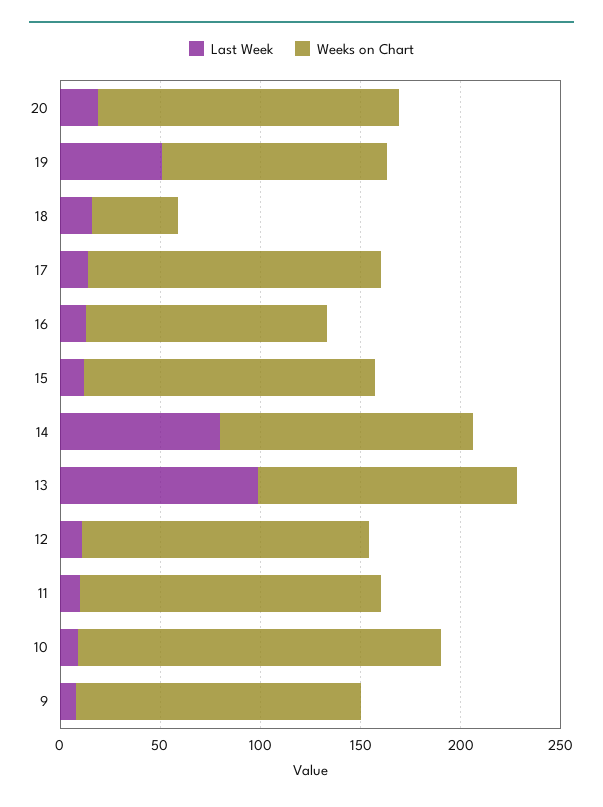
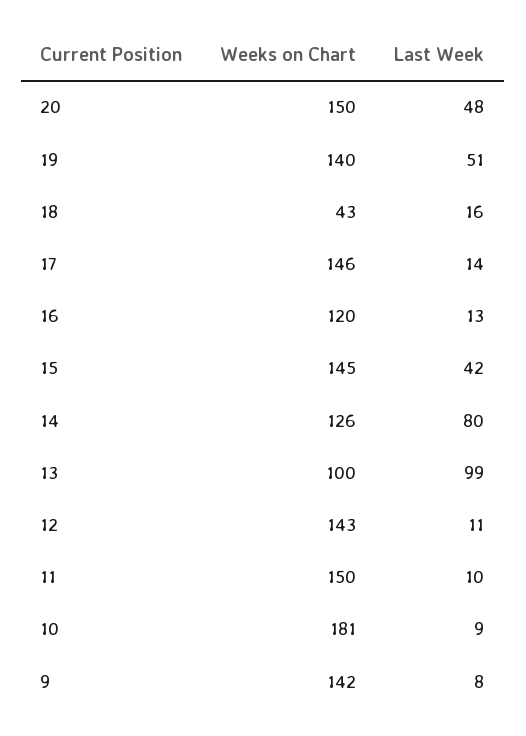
  {
    "Last Week": {
-     "20": 20,
+     "20": 48,
      "19": 51,
      "18": 16,
      "17": 14,
      "16": 13,
-     "15": 10,
+     "15": 42,
      "14": 80,
      "13": 99,
      "12": 11,
      "11": 10,
      "10": 9,
      "9": 8
    },
    "Weeks on Chart": {
      "20": 150,
-     "19": 110,
+     "19": 140,
      "18": 43,
      "17": 146,
      "16": 120,
      "15": 145,
      "14": 126,
-     "13": 130,
+     "13": 100,
      "12": 143,
      "11": 150,
      "10": 181,
      "9": 142
    }
  }

